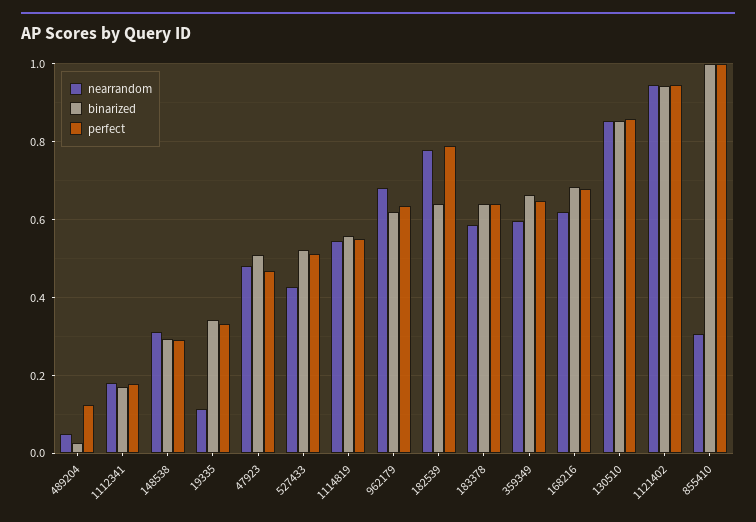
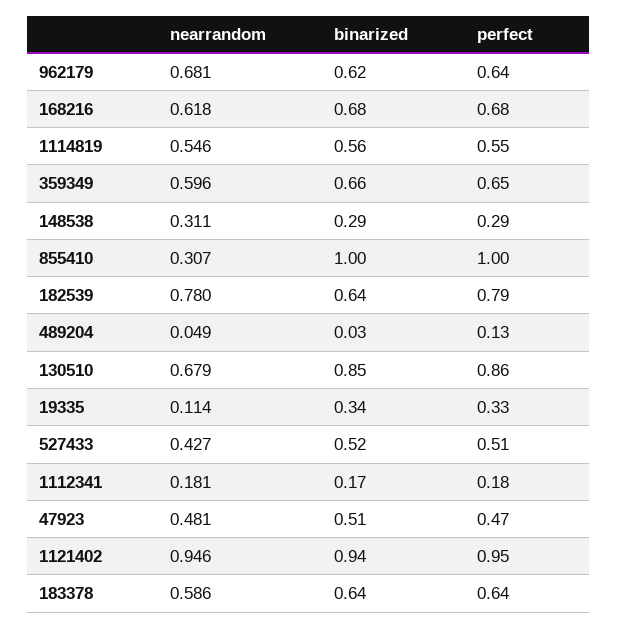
  {
    "nearrandom": {
      "489204": 0.049,
      "1112341": 0.181,
      "148538": 0.311,
      "19335": 0.114,
      "47923": 0.481,
      "527433": 0.427,
      "1114819": 0.546,
      "962179": 0.681,
      "182539": 0.78,
      "183378": 0.586,
      "359349": 0.596,
      "168216": 0.618,
-     "130510": 0.86,
+     "130510": 0.679,
      "1121402": 0.946,
      "855410": 0.307
    },
    "binarized": {
      "489204": 0.03,
      "1112341": 0.17,
      "148538": 0.29,
      "19335": 0.34,
      "47923": 0.51,
      "527433": 0.52,
      "1114819": 0.56,
      "962179": 0.62,
      "182539": 0.64,
      "183378": 0.64,
      "359349": 0.66,
      "168216": 0.68,
      "130510": 0.85,
      "1121402": 0.94,
      "855410": 1
    },
    "perfect": {
      "489204": 0.13,
      "1112341": 0.18,
      "148538": 0.29,
      "19335": 0.33,
      "47923": 0.47,
      "527433": 0.51,
      "1114819": 0.55,
      "962179": 0.64,
      "182539": 0.79,
      "183378": 0.64,
      "359349": 0.65,
      "168216": 0.68,
      "130510": 0.86,
      "1121402": 0.95,
      "855410": 1
    }
  }

